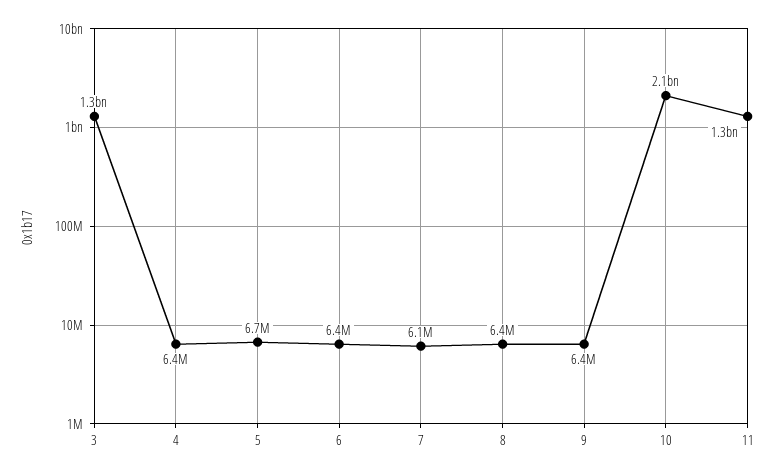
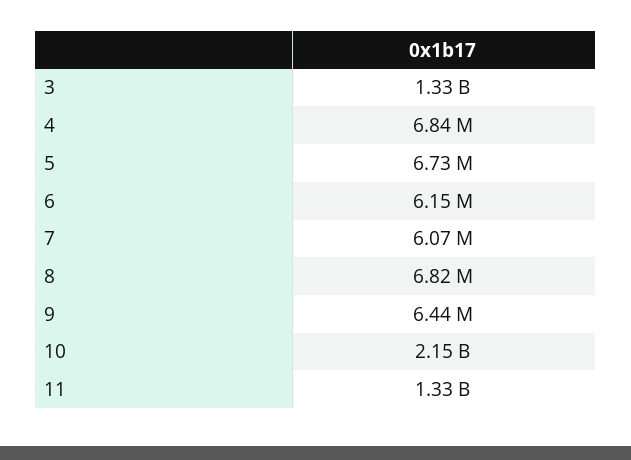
  {
    "3": 1330000000,
-   "4": 6400000,
+   "4": 6840000,
    "5": 6730000,
-   "6": 6400000,
+   "6": 6150000,
    "7": 6070000,
-   "8": 6400000,
+   "8": 6820000,
    "9": 6440000,
    "10": 2150000000,
    "11": 1330000000
  }

